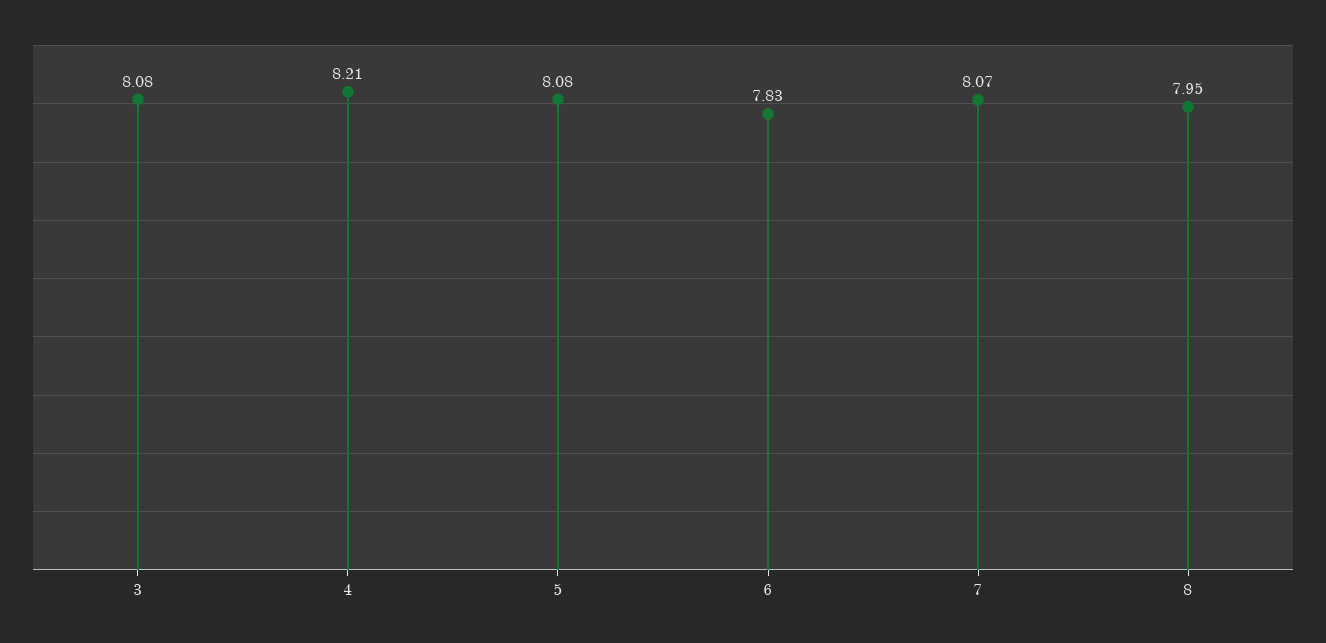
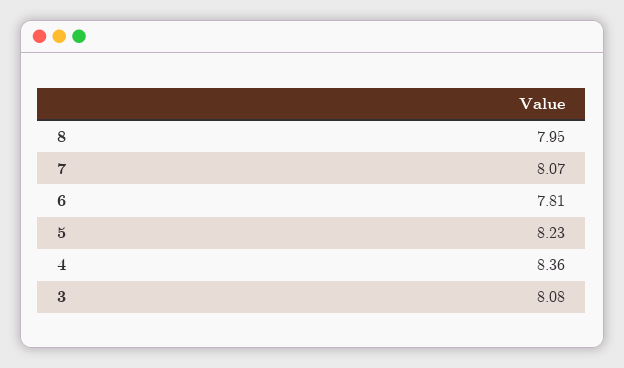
  {
    "3": 8.08,
-   "4": 8.21,
+   "4": 8.36,
-   "5": 8.08,
+   "5": 8.23,
-   "6": 7.83,
+   "6": 7.81,
    "7": 8.07,
    "8": 7.95
  }

